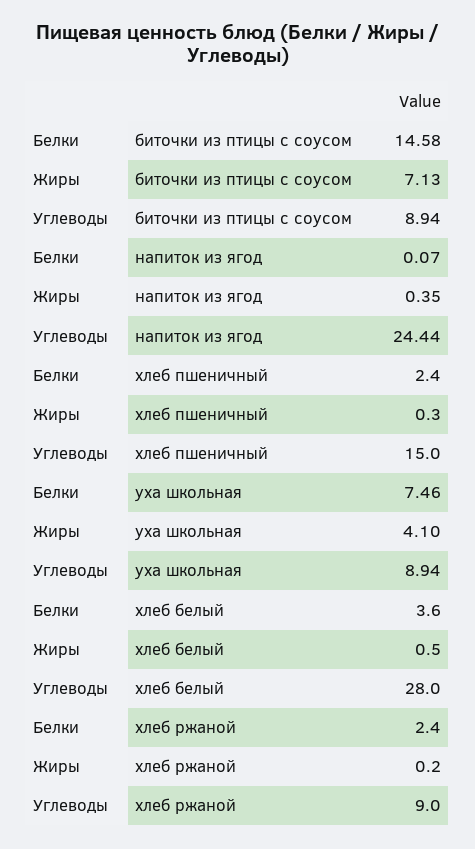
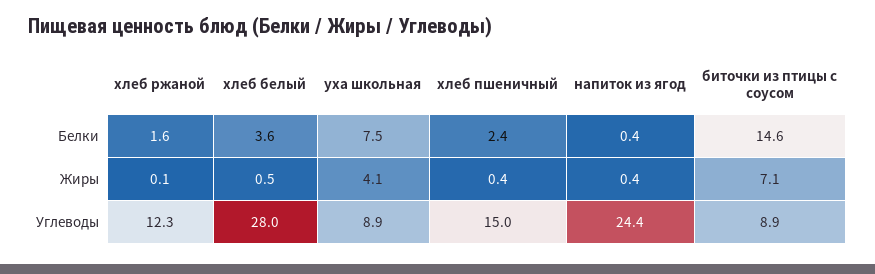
  {
    "Белки": {
      "биточки из птицы с соусом": 14.58,
-     "напиток из ягод": 0.07,
+     "напиток из ягод": 0.4,
      "хлеб пшеничный": 2.4,
      "уха школьная": 7.46,
      "хлеб белый": 3.6,
-     "хлеб ржаной": 2.4
+     "хлеб ржаной": 1.6
    },
    "Жиры": {
      "биточки из птицы с соусом": 7.13,
      "напиток из ягод": 0.35,
-     "хлеб пшеничный": 0.3,
+     "хлеб пшеничный": 0.4,
      "уха школьная": 4.1,
      "хлеб белый": 0.5,
-     "хлеб ржаной": 0.2
+     "хлеб ржаной": 0.1
    },
    "Углеводы": {
      "биточки из птицы с соусом": 8.94,
      "напиток из ягод": 24.44,
      "хлеб пшеничный": 15,
      "уха школьная": 8.94,
      "хлеб белый": 28,
-     "хлеб ржаной": 9
+     "хлеб ржаной": 12.3
    }
  }

